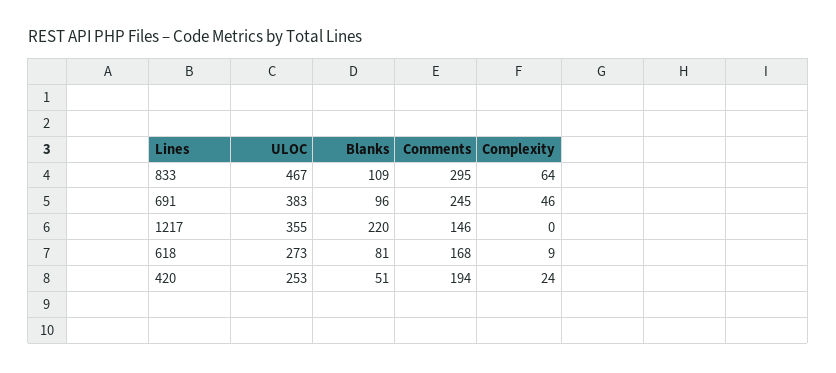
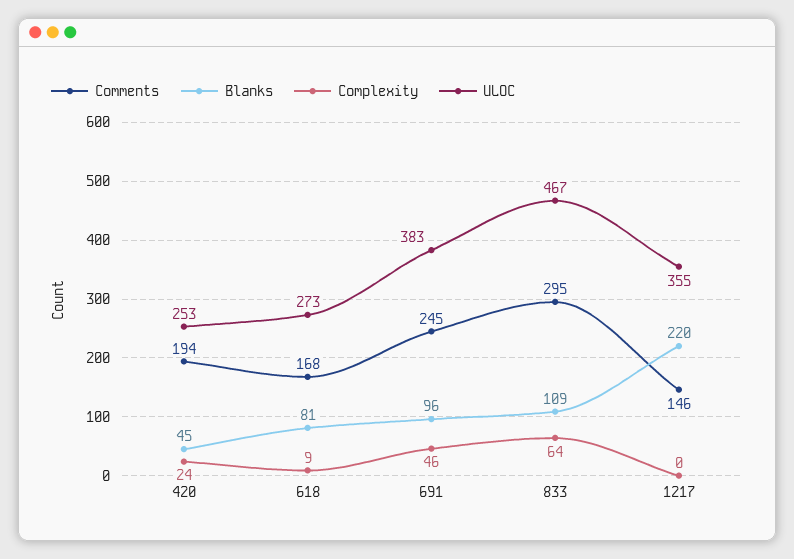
  {
    "ULOC": {
      "833": 467,
      "691": 383,
      "1217": 355,
      "618": 273,
      "420": 253
    },
    "Blanks": {
      "833": 109,
      "691": 96,
      "1217": 220,
      "618": 81,
-     "420": 51
+     "420": 45
    },
    "Comments": {
      "833": 295,
      "691": 245,
      "1217": 146,
      "618": 168,
      "420": 194
    },
    "Complexity": {
      "833": 64,
      "691": 46,
      "1217": 0,
      "618": 9,
      "420": 24
    }
  }

